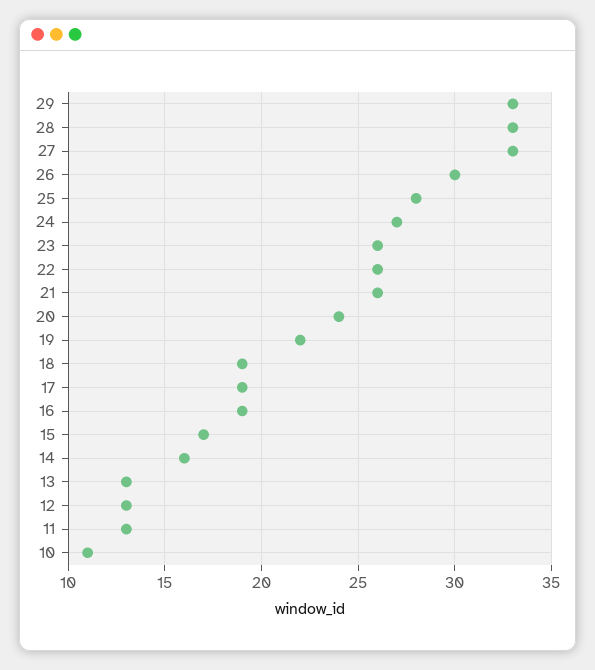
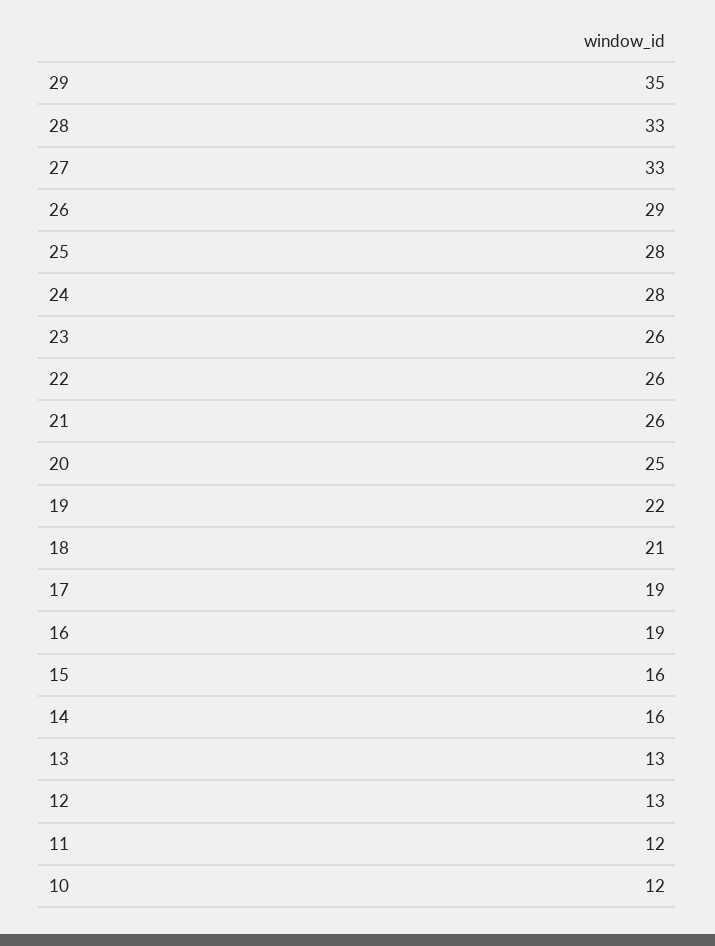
  {
-   "29": 33,
+   "29": 35,
    "28": 33,
    "27": 33,
-   "26": 30,
+   "26": 29,
    "25": 28,
-   "24": 27,
+   "24": 28,
    "23": 26,
    "22": 26,
    "21": 26,
-   "20": 24,
+   "20": 25,
    "19": 22,
-   "18": 19,
+   "18": 21,
    "17": 19,
    "16": 19,
-   "15": 17,
+   "15": 16,
    "14": 16,
    "13": 13,
    "12": 13,
-   "11": 13,
+   "11": 12,
-   "10": 11
+   "10": 12
  }

